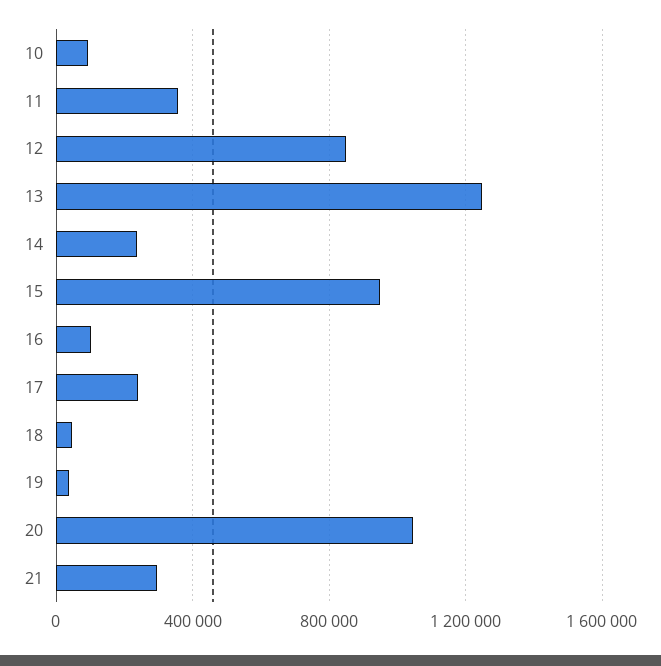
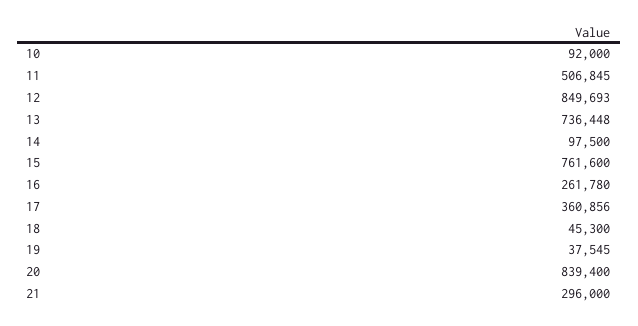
  {
    "10": 92000,
-   "11": 350000,
+   "11": 506845,
    "12": 849693,
-   "13": 1250000,
+   "13": 736448,
-   "14": 250000,
+   "14": 97500,
-   "15": 950000,
+   "15": 761600,
-   "16": 100000,
+   "16": 261780,
-   "17": 250000,
+   "17": 360856,
    "18": 45300,
    "19": 37545,
-   "20": 1050000,
+   "20": 839400,
    "21": 296000
  }

